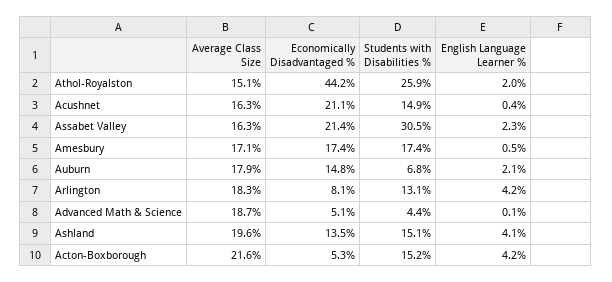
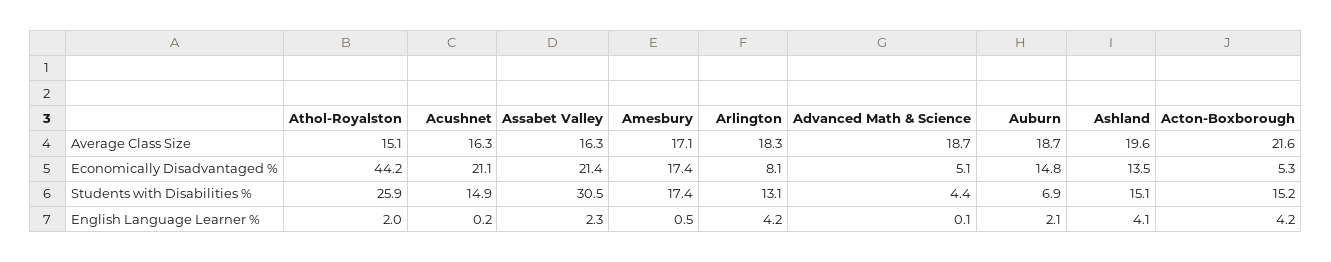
  {
    "Average Class Size": {
      "Athol-Royalston": 15.1,
      "Acushnet": 16.3,
      "Assabet Valley": 16.3,
      "Amesbury": 17.1,
-     "Auburn": 17.9,
+     "Auburn": 18.7,
      "Arlington": 18.3,
      "Advanced Math & Science": 18.7,
      "Ashland": 19.6,
      "Acton-Boxborough": 21.6
    },
    "Economically Disadvantaged %": {
      "Athol-Royalston": 44.2,
      "Acushnet": 21.1,
      "Assabet Valley": 21.4,
      "Amesbury": 17.4,
      "Auburn": 14.8,
      "Arlington": 8.1,
      "Advanced Math & Science": 5.1,
      "Ashland": 13.5,
      "Acton-Boxborough": 5.3
    },
    "Students with Disabilities %": {
      "Athol-Royalston": 25.9,
      "Acushnet": 14.9,
      "Assabet Valley": 30.5,
      "Amesbury": 17.4,
-     "Auburn": 6.8,
+     "Auburn": 6.9,
      "Arlington": 13.1,
      "Advanced Math & Science": 4.4,
      "Ashland": 15.1,
      "Acton-Boxborough": 15.2
    },
    "English Language Learner %": {
      "Athol-Royalston": 2,
-     "Acushnet": 0.4,
+     "Acushnet": 0.2,
      "Assabet Valley": 2.3,
      "Amesbury": 0.5,
      "Auburn": 2.1,
      "Arlington": 4.2,
      "Advanced Math & Science": 0.1,
      "Ashland": 4.1,
      "Acton-Boxborough": 4.2
    }
  }

